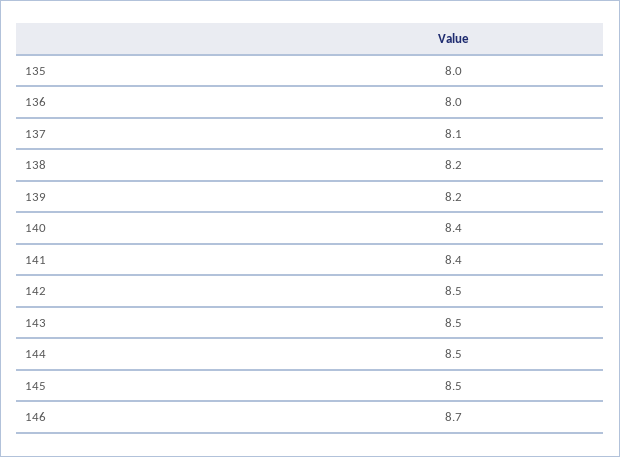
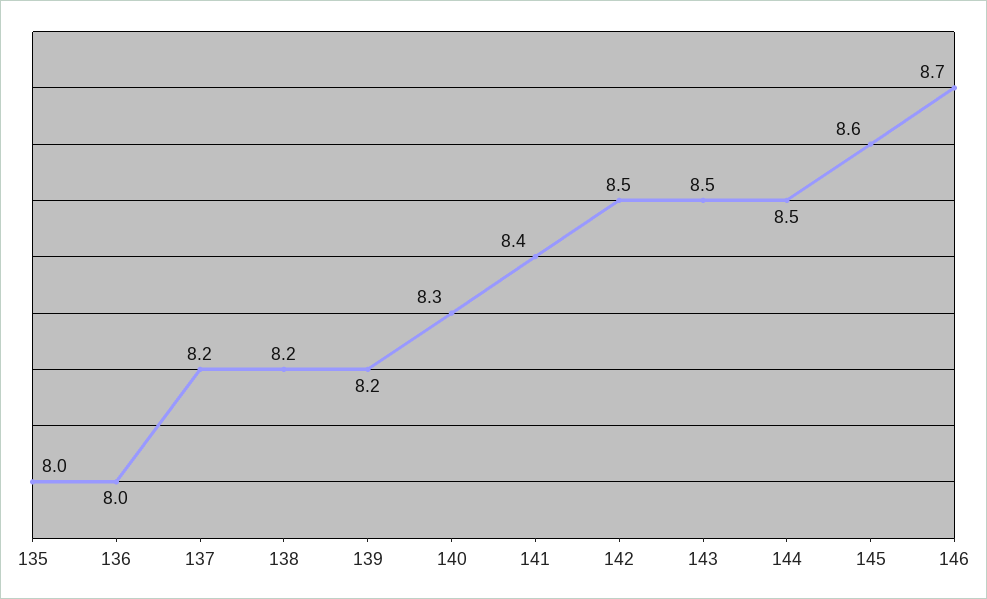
  {
    "135": 8,
    "136": 8,
-   "137": 8.1,
+   "137": 8.2,
    "138": 8.2,
    "139": 8.2,
-   "140": 8.4,
+   "140": 8.3,
    "141": 8.4,
    "142": 8.5,
    "143": 8.5,
    "144": 8.5,
-   "145": 8.5,
+   "145": 8.6,
    "146": 8.7
  }

